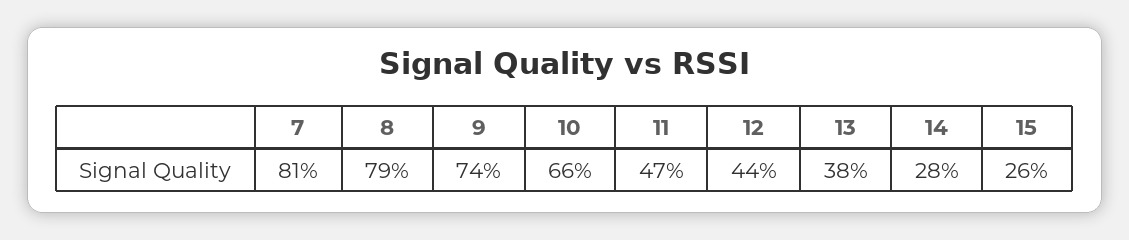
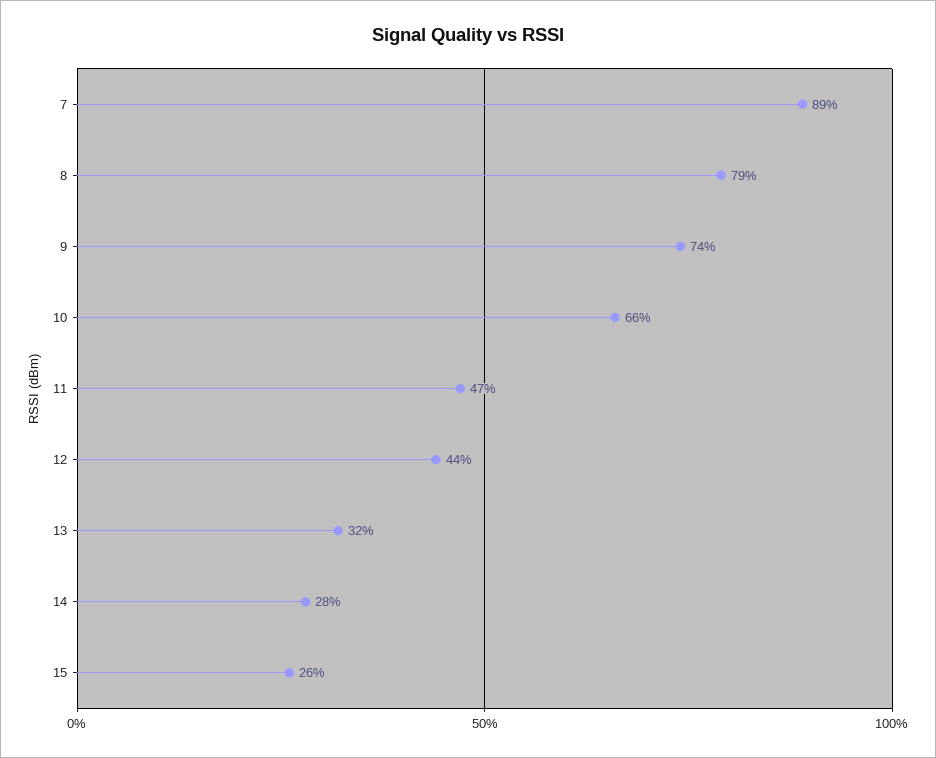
  {
-   "7": 81,
+   "7": 89,
    "8": 79,
    "9": 74,
    "10": 66,
    "11": 47,
    "12": 44,
-   "13": 38,
+   "13": 32,
    "14": 28,
    "15": 26
  }

